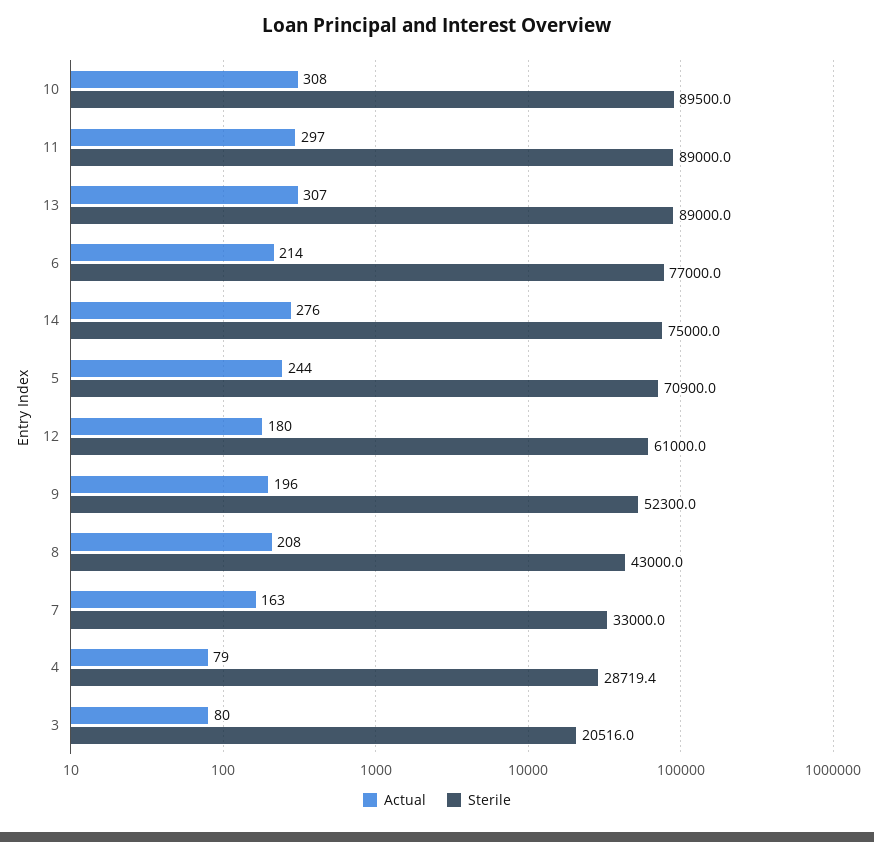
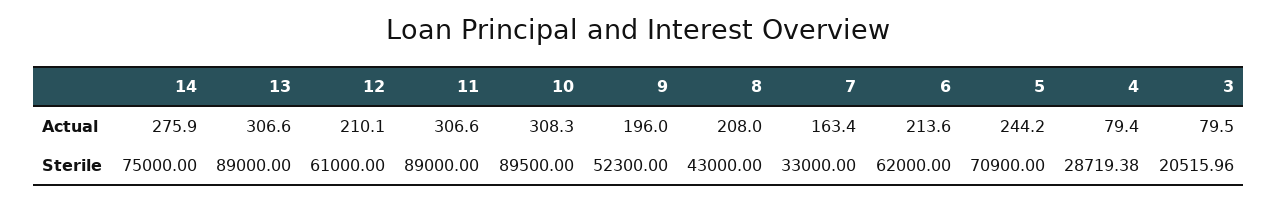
  {
    "Actual": {
      "10": 308.3,
-     "11": 297,
+     "11": 306.6,
      "13": 306.6,
      "6": 213.6,
      "14": 275.9,
      "5": 244.2,
-     "12": 180,
+     "12": 210.1,
      "9": 196,
      "8": 208,
      "7": 163.4,
      "4": 79.4,
      "3": 79.5
    },
    "Sterile": {
      "10": 89500,
      "11": 89000,
      "13": 89000,
-     "6": 77000,
+     "6": 62000,
      "14": 75000,
      "5": 70900,
      "12": 61000,
      "9": 52300,
      "8": 43000,
      "7": 33000,
      "4": 28719.38,
      "3": 20515.96
    }
  }

